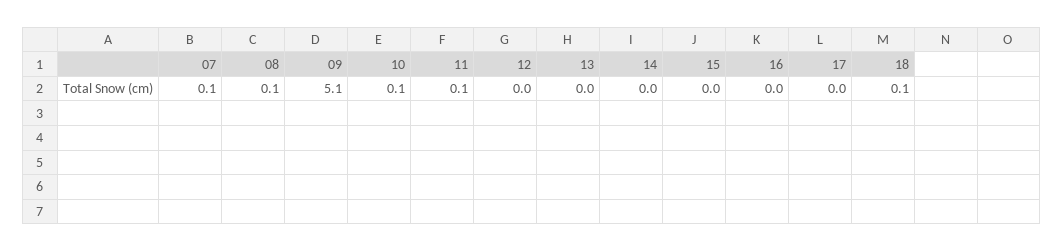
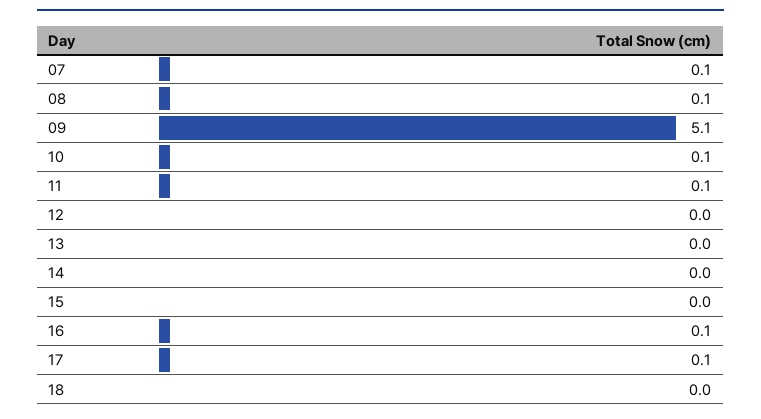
  {
    "07": 0.1,
    "08": 0.1,
    "09": 5.1,
    "10": 0.1,
    "11": 0.1,
    "12": 0,
    "13": 0,
    "14": 0,
    "15": 0,
-   "16": 0,
+   "16": 0.1,
-   "17": 0,
+   "17": 0.1,
-   "18": 0.1
+   "18": 0
  }

